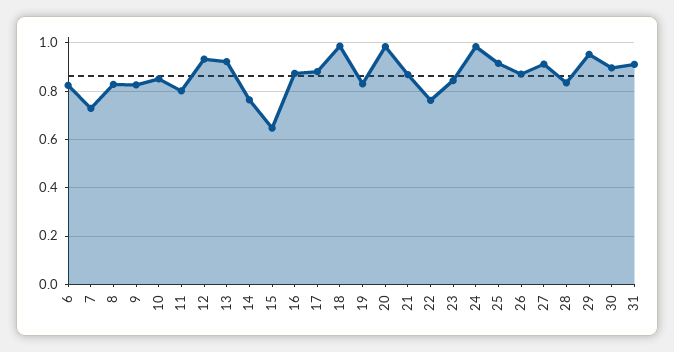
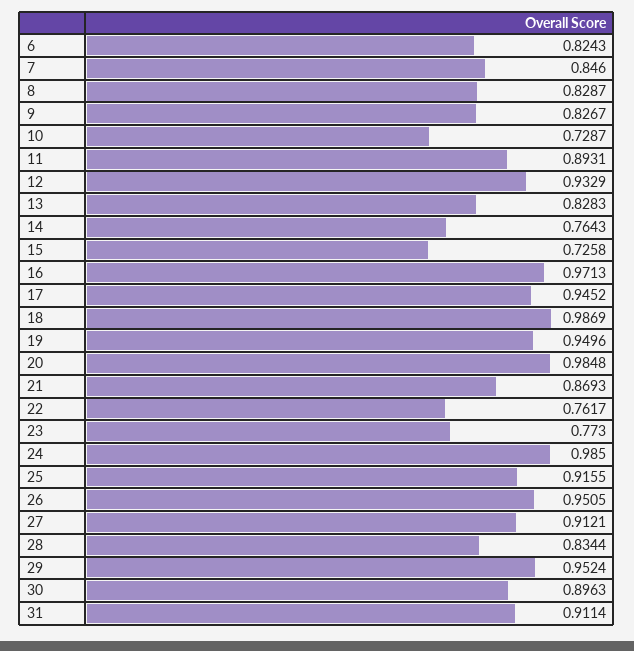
  {
    "6": 0.8243,
-   "7": 0.725,
+   "7": 0.846,
    "8": 0.8287,
    "9": 0.8267,
-   "10": 0.85,
+   "10": 0.7287,
-   "11": 0.8,
+   "11": 0.8931,
    "12": 0.9329,
-   "13": 0.925,
+   "13": 0.8283,
    "14": 0.7643,
-   "15": 0.65,
+   "15": 0.7258,
-   "16": 0.875,
+   "16": 0.9713,
-   "17": 0.875,
+   "17": 0.9452,
    "18": 0.9869,
-   "19": 0.825,
+   "19": 0.9496,
    "20": 0.9848,
    "21": 0.8693,
    "22": 0.7617,
-   "23": 0.85,
+   "23": 0.773,
    "24": 0.985,
    "25": 0.9155,
-   "26": 0.875,
+   "26": 0.9505,
    "27": 0.9121,
    "28": 0.8344,
    "29": 0.9524,
    "30": 0.8963,
    "31": 0.9114
  }

